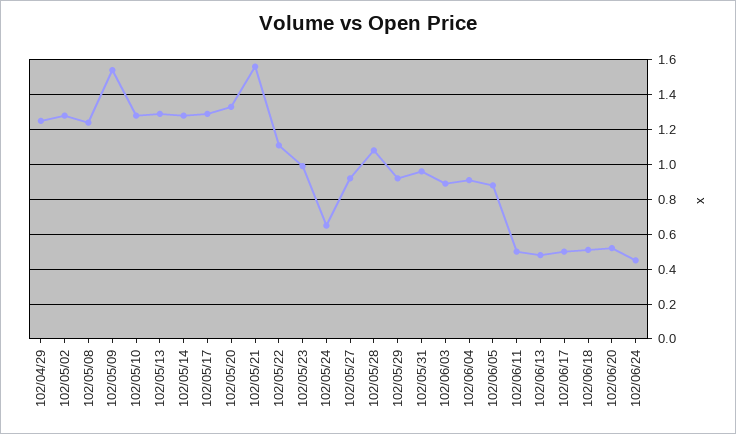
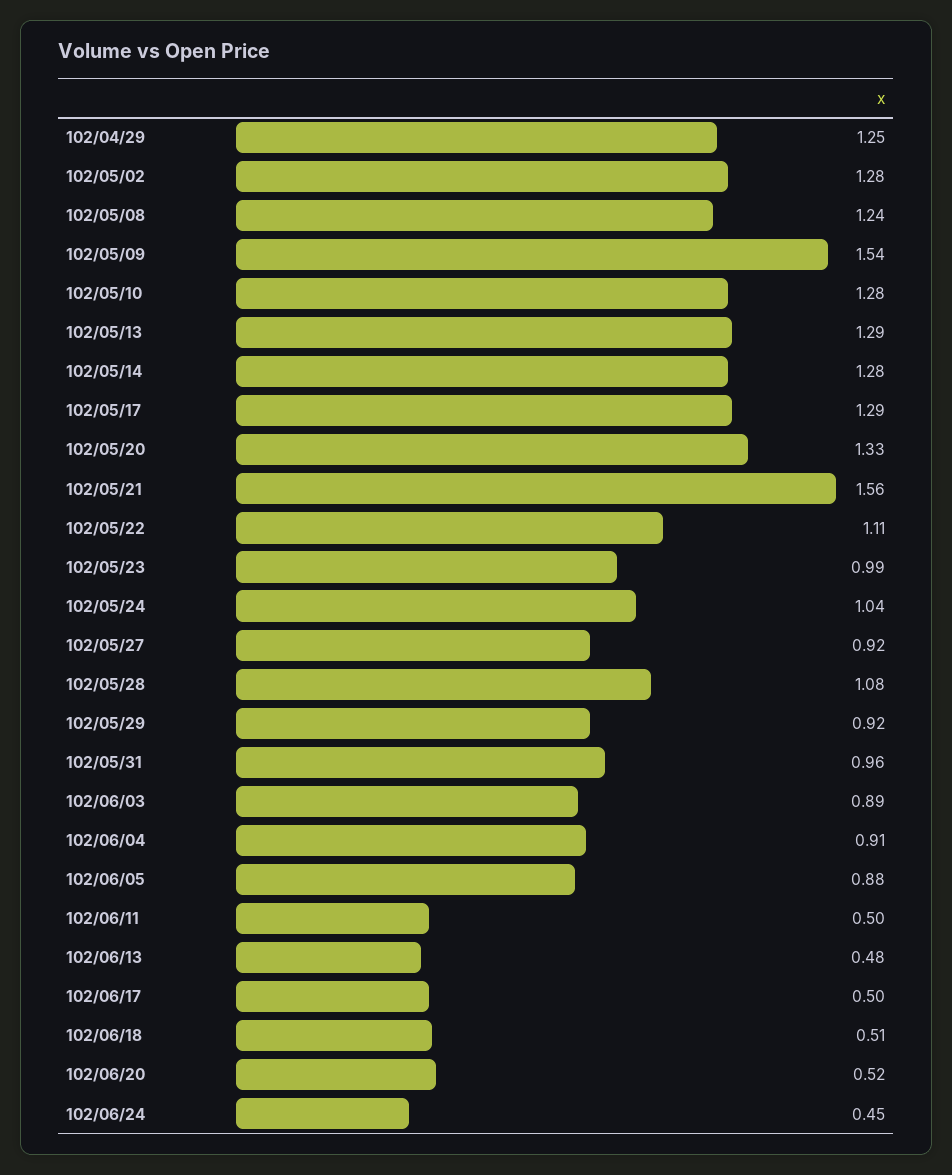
  {
    "102/04/29": 1.25,
    "102/05/02": 1.28,
    "102/05/08": 1.24,
    "102/05/09": 1.54,
    "102/05/10": 1.28,
    "102/05/13": 1.29,
    "102/05/14": 1.28,
    "102/05/17": 1.29,
    "102/05/20": 1.33,
    "102/05/21": 1.56,
    "102/05/22": 1.11,
    "102/05/23": 0.99,
-   "102/05/24": 0.65,
+   "102/05/24": 1.04,
    "102/05/27": 0.92,
    "102/05/28": 1.08,
    "102/05/29": 0.92,
    "102/05/31": 0.96,
    "102/06/03": 0.89,
    "102/06/04": 0.91,
    "102/06/05": 0.88,
    "102/06/11": 0.5,
    "102/06/13": 0.48,
    "102/06/17": 0.5,
    "102/06/18": 0.51,
    "102/06/20": 0.52,
    "102/06/24": 0.45
  }

